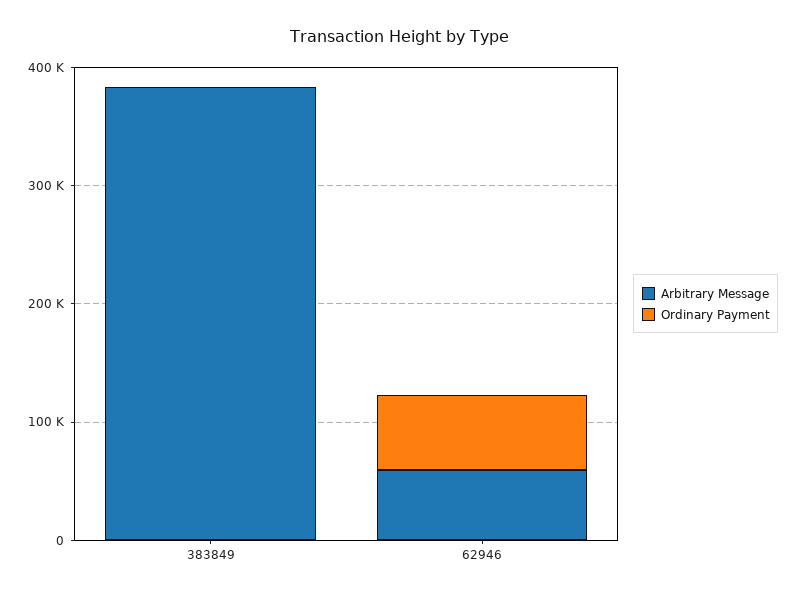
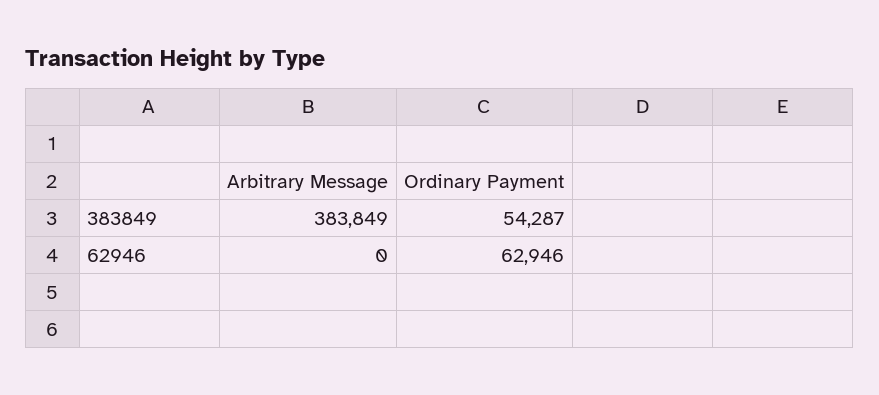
  {
    "Arbitrary Message": {
      "383849": 383849,
-     "62946": 60000
+     "62946": 0
    },
    "Ordinary Payment": {
-     "383849": 0,
+     "383849": 54287,
      "62946": 62946
    }
  }

